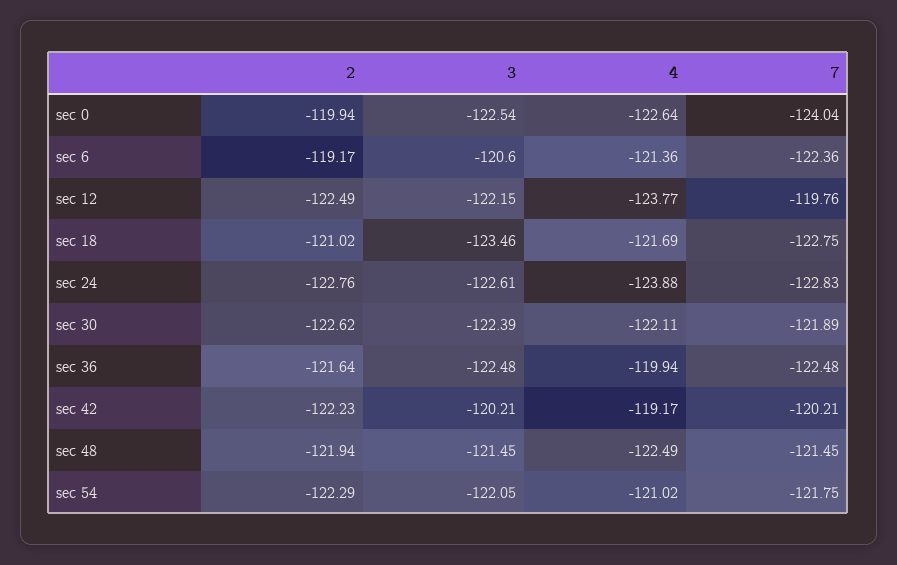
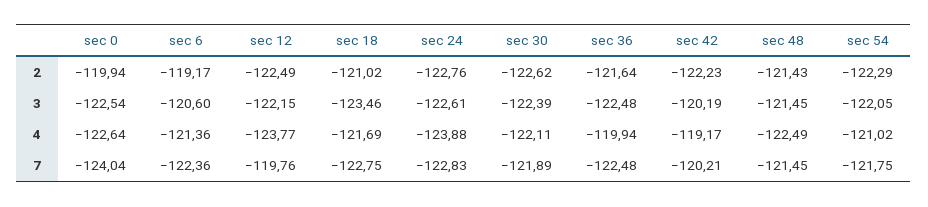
  {
    "2": {
      "sec 0": -119.94,
      "sec 6": -119.17,
      "sec 12": -122.49,
      "sec 18": -121.02,
      "sec 24": -122.76,
      "sec 30": -122.62,
      "sec 36": -121.64,
      "sec 42": -122.23,
-     "sec 48": -121.94,
+     "sec 48": -121.43,
      "sec 54": -122.29
    },
    "3": {
      "sec 0": -122.54,
      "sec 6": -120.6,
      "sec 12": -122.15,
      "sec 18": -123.46,
      "sec 24": -122.61,
      "sec 30": -122.39,
      "sec 36": -122.48,
-     "sec 42": -120.21,
+     "sec 42": -120.19,
      "sec 48": -121.45,
      "sec 54": -122.05
    },
    "4": {
      "sec 0": -122.64,
      "sec 6": -121.36,
      "sec 12": -123.77,
      "sec 18": -121.69,
      "sec 24": -123.88,
      "sec 30": -122.11,
      "sec 36": -119.94,
      "sec 42": -119.17,
      "sec 48": -122.49,
      "sec 54": -121.02
    },
    "7": {
      "sec 0": -124.04,
      "sec 6": -122.36,
      "sec 12": -119.76,
      "sec 18": -122.75,
      "sec 24": -122.83,
      "sec 30": -121.89,
      "sec 36": -122.48,
      "sec 42": -120.21,
      "sec 48": -121.45,
      "sec 54": -121.75
    }
  }

